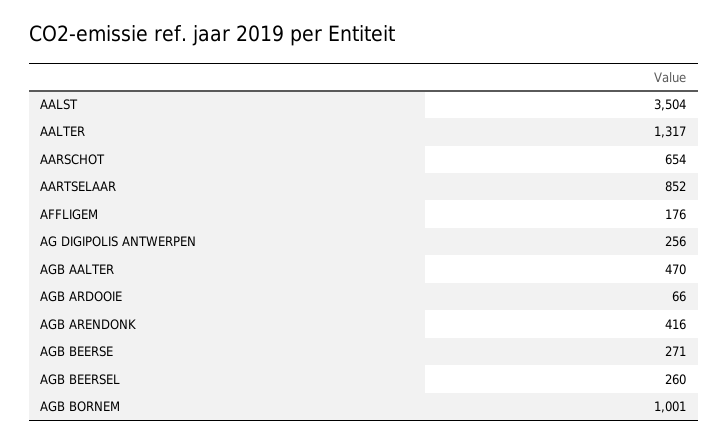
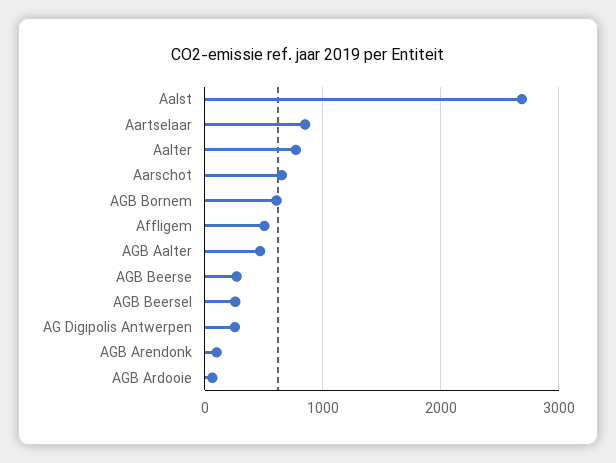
  {
-   "AALST": 3504,
+   "AALST": 2700,
-   "AALTER": 1317,
+   "AALTER": 800,
    "AARSCHOT": 654,
    "AARTSELAAR": 852,
-   "AFFLIGEM": 176,
+   "AFFLIGEM": 500,
    "AG DIGIPOLIS ANTWERPEN": 256,
    "AGB AALTER": 470,
    "AGB ARDOOIE": 66,
-   "AGB ARENDONK": 416,
+   "AGB ARENDONK": 100,
    "AGB BEERSE": 271,
    "AGB BEERSEL": 260,
-   "AGB BORNEM": 1001
+   "AGB BORNEM": 600
  }

